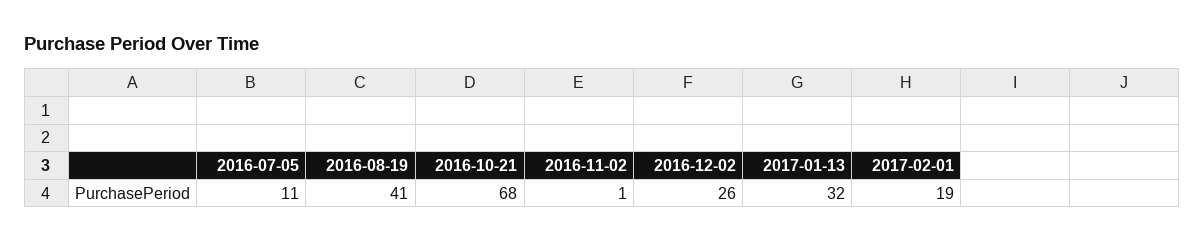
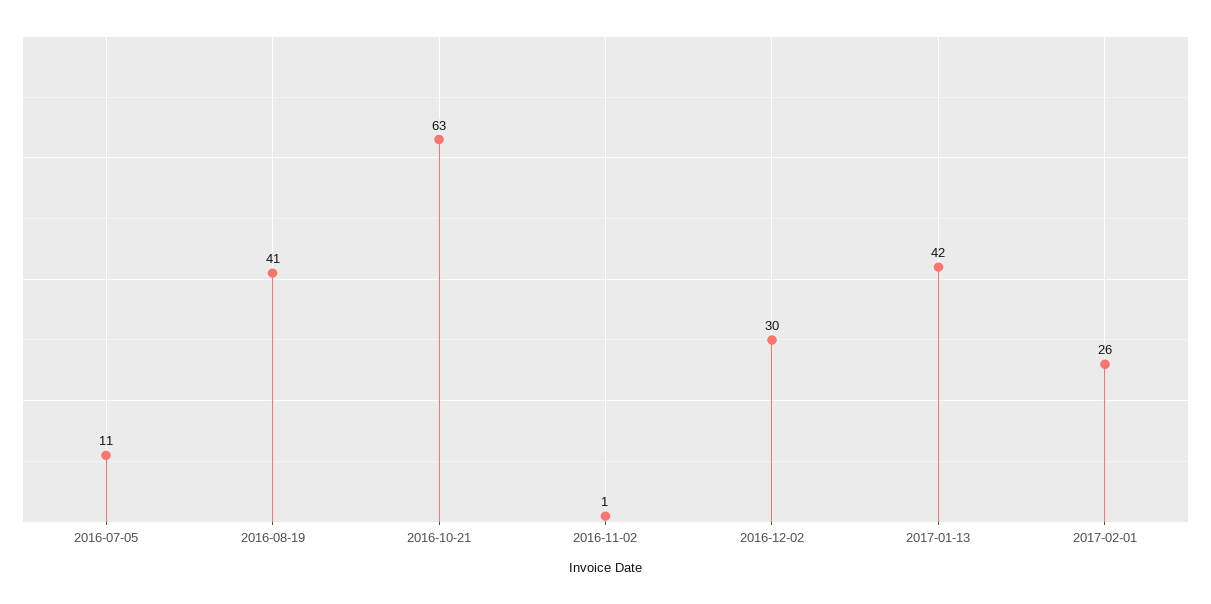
  {
    "2016-07-05": 11,
    "2016-08-19": 41,
-   "2016-10-21": 68,
+   "2016-10-21": 63,
    "2016-11-02": 1,
-   "2016-12-02": 26,
+   "2016-12-02": 30,
-   "2017-01-13": 32,
+   "2017-01-13": 42,
-   "2017-02-01": 19
+   "2017-02-01": 26
  }

